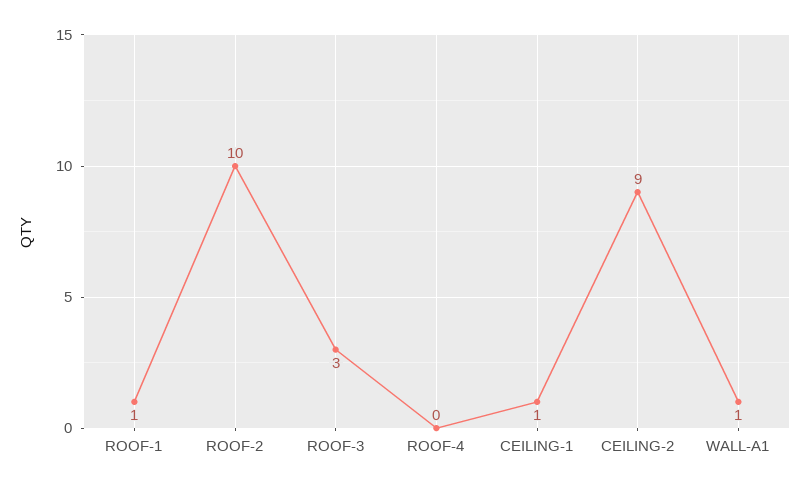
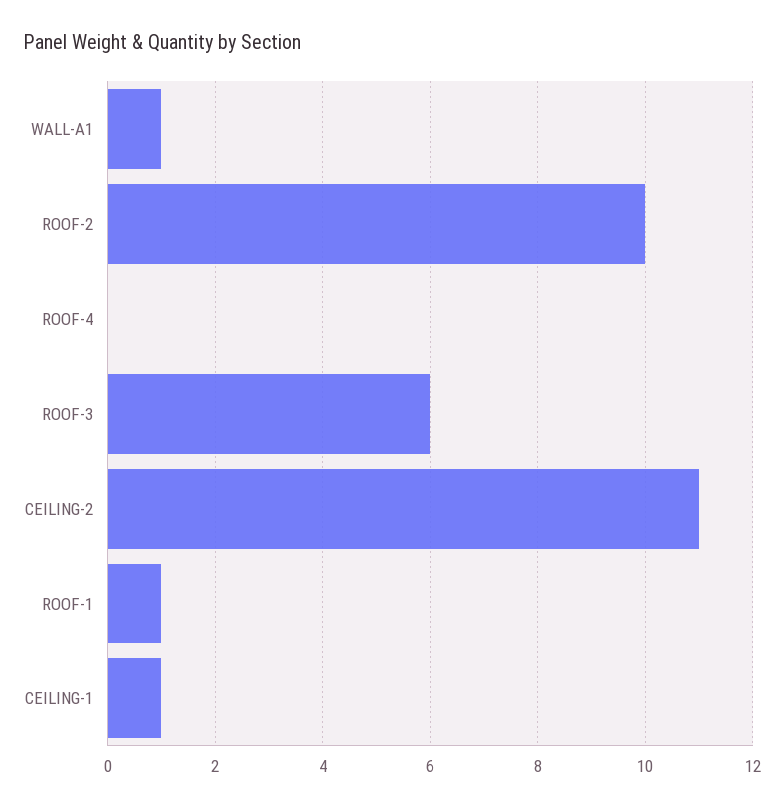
  {
    "ROOF-1": 1,
    "ROOF-2": 10,
-   "ROOF-3": 3,
+   "ROOF-3": 6,
    "ROOF-4": 0,
    "CEILING-1": 1,
-   "CEILING-2": 9,
+   "CEILING-2": 11,
    "WALL-A1": 1
  }

